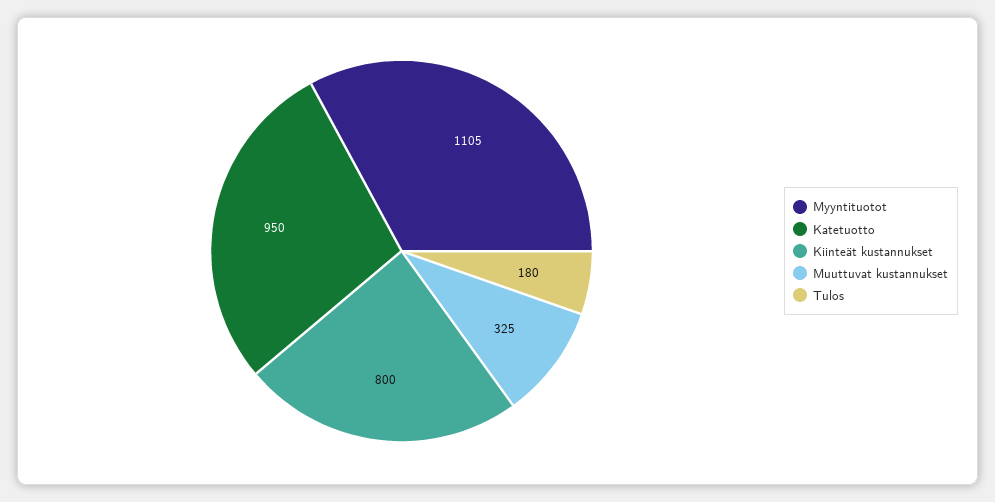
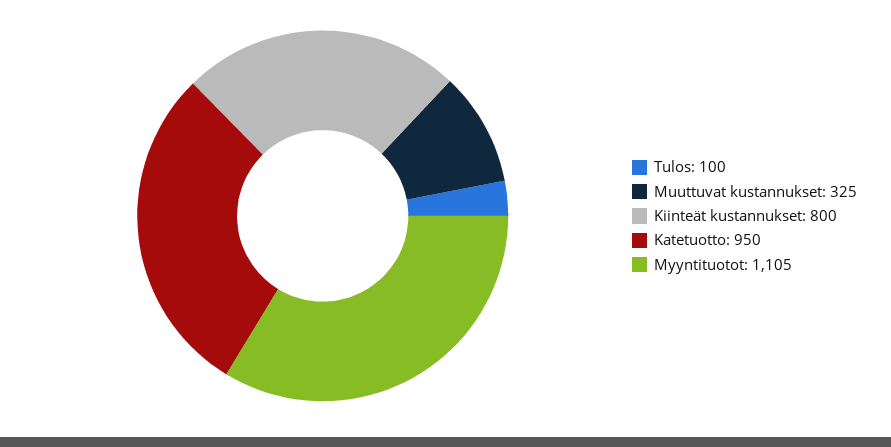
  {
    "Myyntituotot": 1105,
    "Katetuotto": 950,
    "Kiinteät kustannukset": 800,
    "Muuttuvat kustannukset": 325,
-   "Tulos": 180
+   "Tulos": 100
  }

